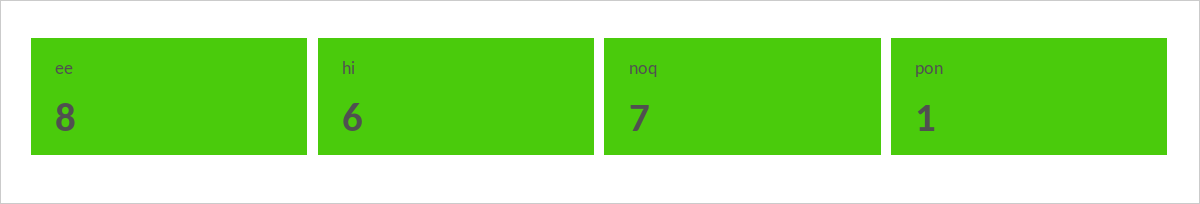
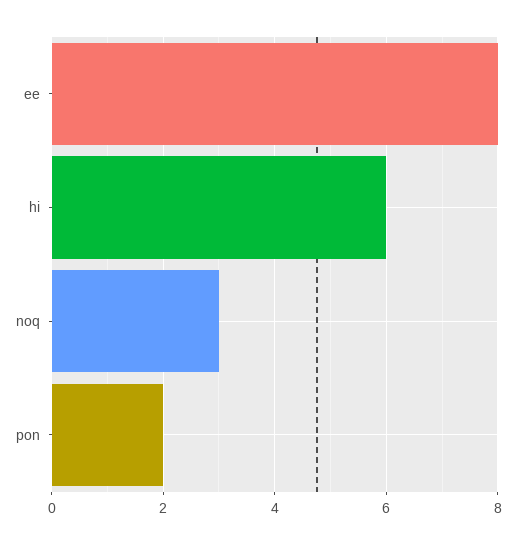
  {
    "ee": 8,
    "hi": 6,
-   "noq": 7,
+   "noq": 3,
-   "pon": 1
+   "pon": 2
  }

